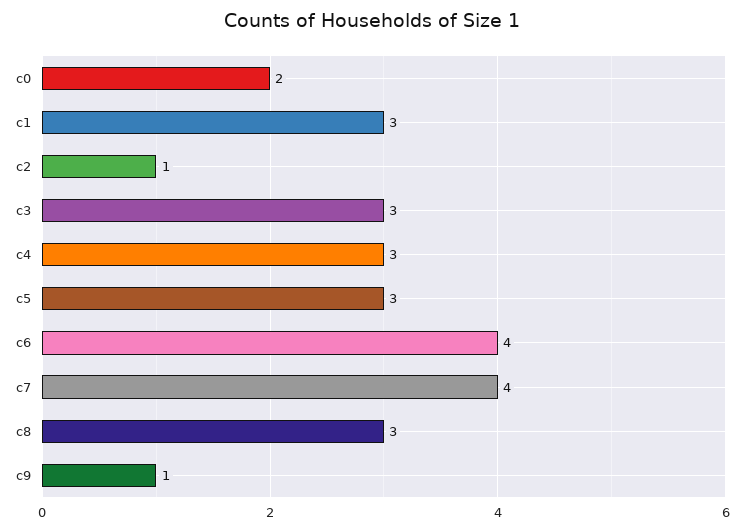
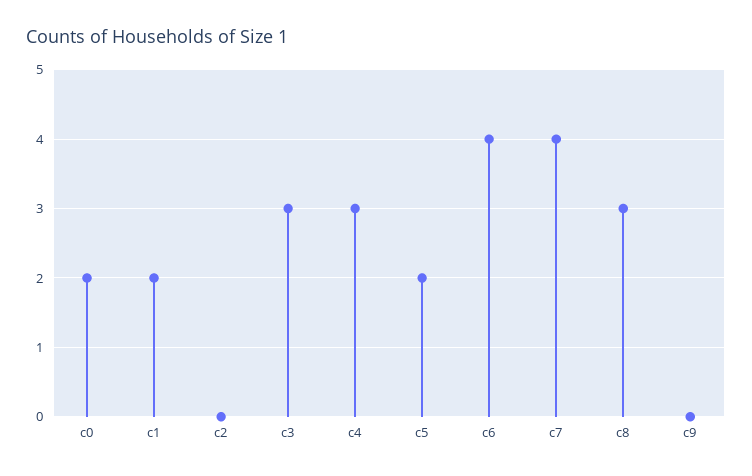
  {
    "c0": 2,
-   "c1": 3,
+   "c1": 2,
-   "c2": 1,
+   "c2": 0,
    "c3": 3,
    "c4": 3,
-   "c5": 3,
+   "c5": 2,
    "c6": 4,
    "c7": 4,
    "c8": 3,
-   "c9": 1
+   "c9": 0
  }

